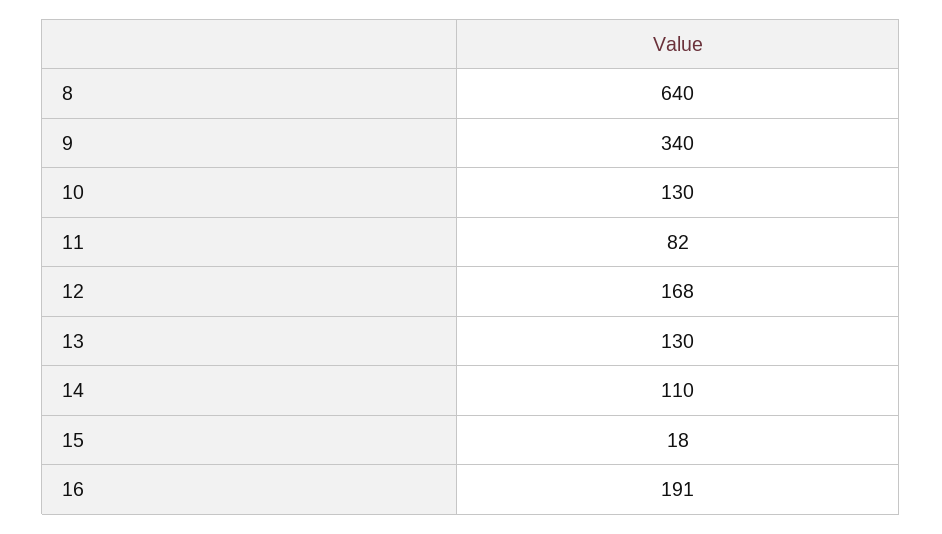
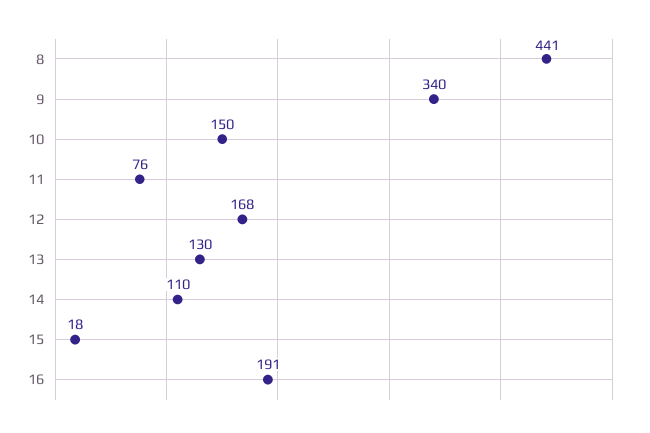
  {
-   "8": 640,
+   "8": 441,
    "9": 340,
-   "10": 130,
+   "10": 150,
-   "11": 82,
+   "11": 76,
    "12": 168,
    "13": 130,
    "14": 110,
    "15": 18,
    "16": 191
  }

